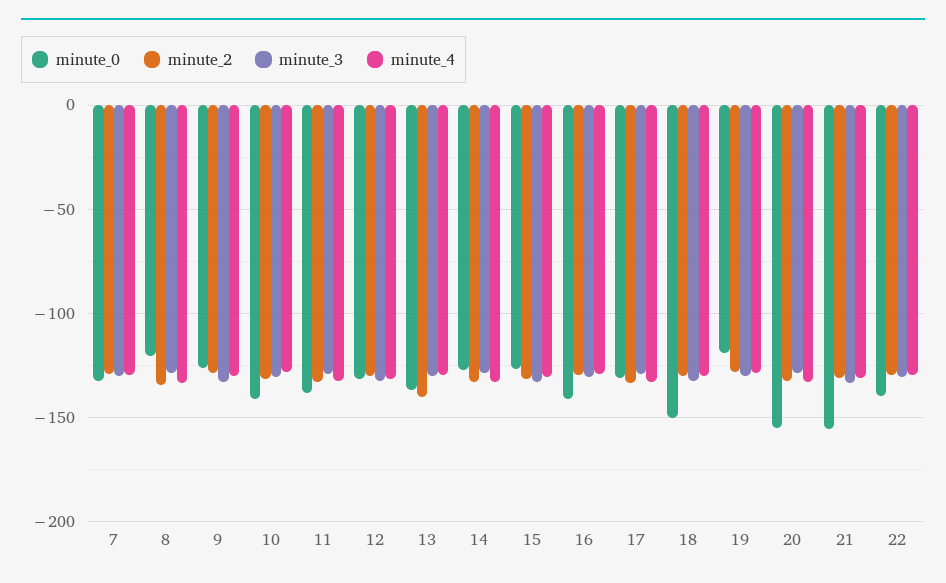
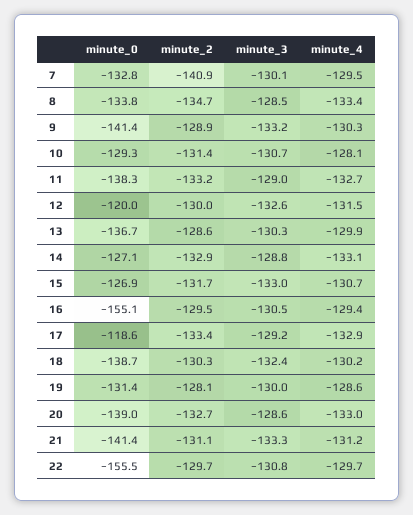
  {
    "minute_0": {
      "7": -132.8,
-     "8": -120,
+     "8": -133.8,
-     "9": -125,
+     "9": -141.4,
-     "10": -140,
+     "10": -129.3,
      "11": -138.3,
-     "12": -130,
+     "12": -120,
      "13": -136.7,
      "14": -127.1,
      "15": -126.9,
-     "16": -140,
+     "16": -155.1,
-     "17": -130,
+     "17": -118.6,
-     "18": -150,
+     "18": -138.7,
-     "19": -120,
+     "19": -131.4,
-     "20": -155,
+     "20": -139,
-     "21": -155,
+     "21": -141.4,
-     "22": -140
+     "22": -155.5
    },
    "minute_2": {
-     "7": -130,
+     "7": -140.9,
      "8": -134.7,
      "9": -128.9,
      "10": -131.4,
      "11": -133.2,
      "12": -130,
-     "13": -140,
+     "13": -128.6,
      "14": -132.9,
      "15": -131.7,
      "16": -129.5,
      "17": -133.4,
      "18": -130.3,
      "19": -128.1,
      "20": -132.7,
      "21": -131.1,
      "22": -129.7
    },
    "minute_3": {
      "7": -130.1,
      "8": -128.5,
      "9": -133.2,
      "10": -130.7,
      "11": -129,
      "12": -132.6,
      "13": -130.3,
      "14": -128.8,
      "15": -133,
      "16": -130.5,
      "17": -129.2,
      "18": -132.4,
      "19": -130,
      "20": -128.6,
      "21": -133.3,
      "22": -130.8
    },
    "minute_4": {
      "7": -129.5,
      "8": -133.4,
      "9": -130.3,
      "10": -128.1,
      "11": -132.7,
      "12": -131.5,
      "13": -129.9,
      "14": -133.1,
      "15": -130.7,
      "16": -129.4,
      "17": -132.9,
      "18": -130.2,
      "19": -128.6,
      "20": -133,
      "21": -131.2,
      "22": -129.7
    }
  }

